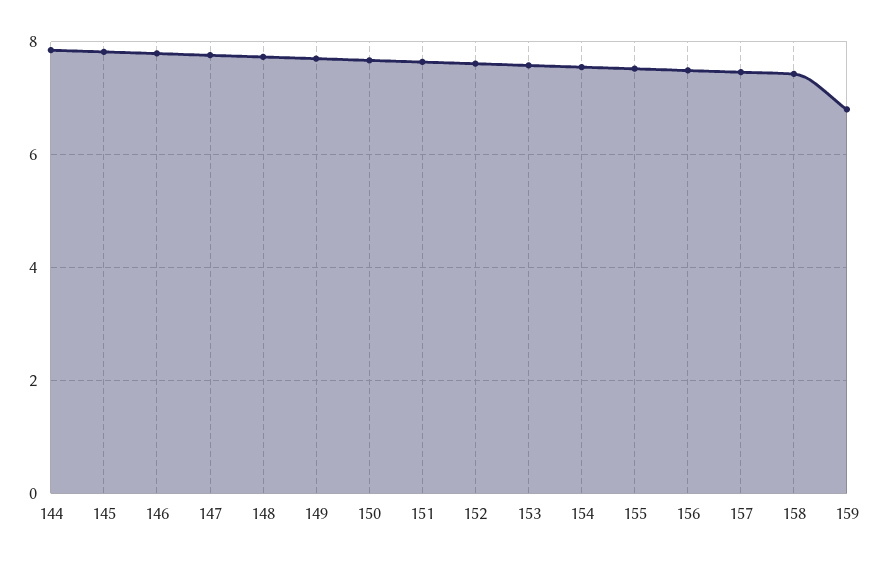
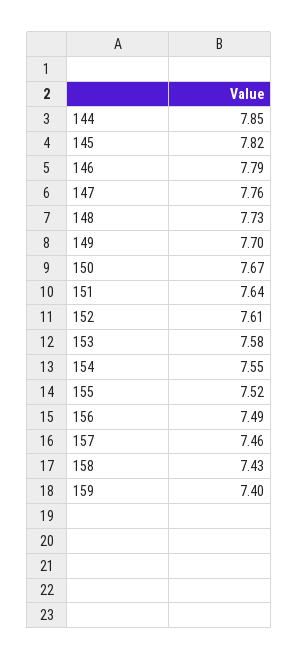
  {
    "144": 7.85,
    "145": 7.82,
    "146": 7.79,
    "147": 7.76,
    "148": 7.73,
    "149": 7.7,
    "150": 7.67,
    "151": 7.64,
    "152": 7.61,
    "153": 7.58,
    "154": 7.55,
    "155": 7.52,
    "156": 7.49,
    "157": 7.46,
    "158": 7.43,
-   "159": 6.8
+   "159": 7.4
  }

